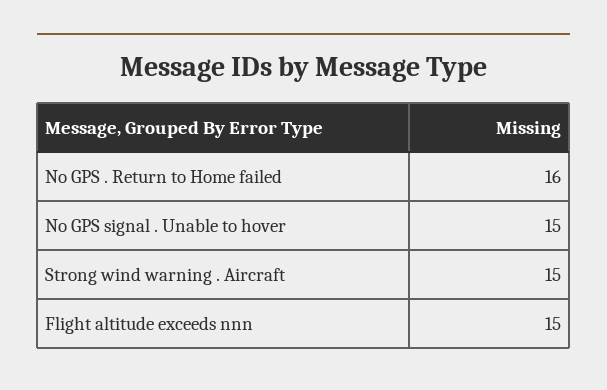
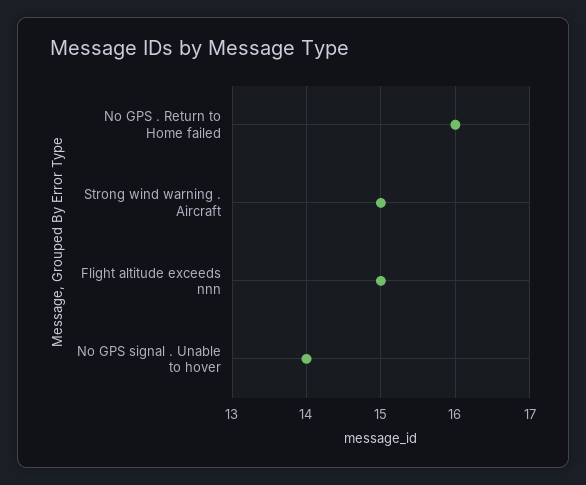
  {
    "No GPS . Return to Home failed": 16,
-   "No GPS signal . Unable to hover": 15,
+   "No GPS signal . Unable to hover": 14,
    "Strong wind warning . Aircraft": 15,
    "Flight altitude exceeds nnn": 15
  }

